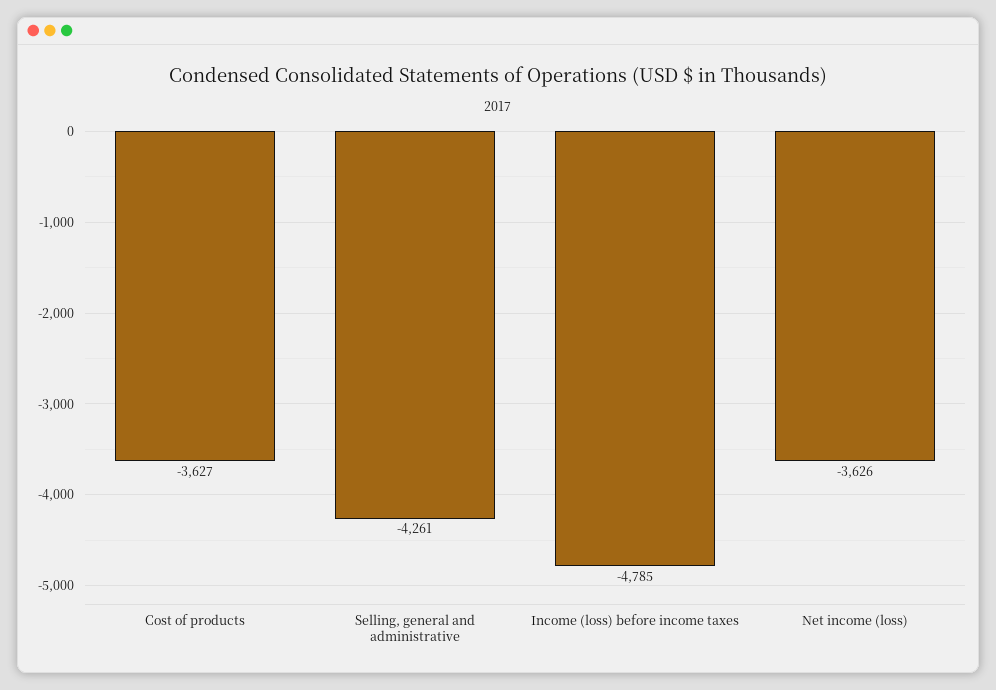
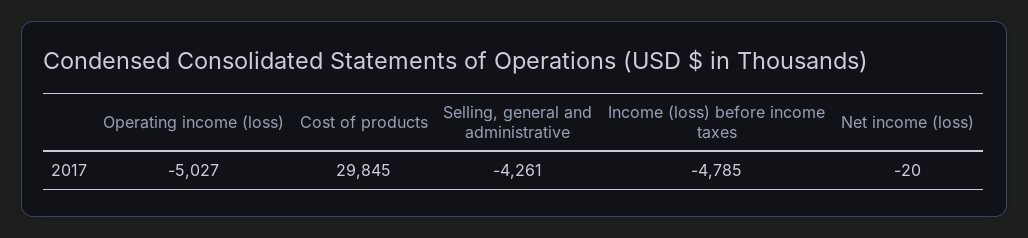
  {
-   "Cost of products": -3627,
+   "Cost of products": 29845,
    "Selling, general and administrative": -4261,
    "Income (loss) before income taxes": -4785,
-   "Net income (loss)": -3626
+   "Net income (loss)": -20,
+   "Operating income (loss)": -5027
  }

